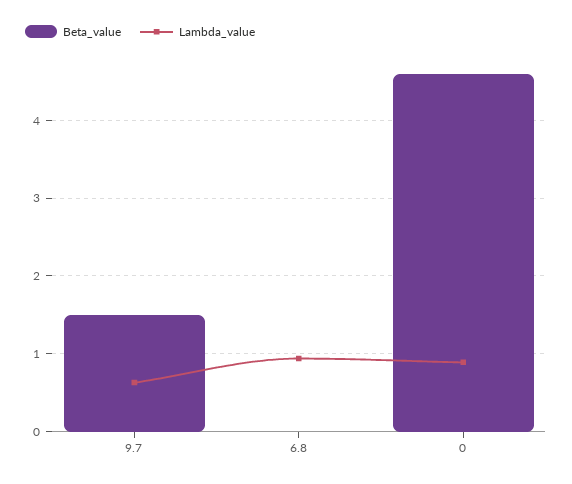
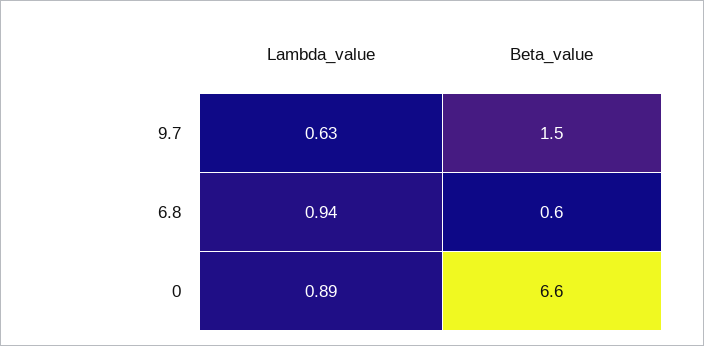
  {
    "Beta_value": {
      "9.7": 1.5,
-     "6.8": 0,
+     "6.8": 0.6,
-     "0": 4.6
+     "0": 6.6
    },
    "Lambda_value": {
      "9.7": 0.63,
      "6.8": 0.94,
      "0": 0.89
    }
  }

